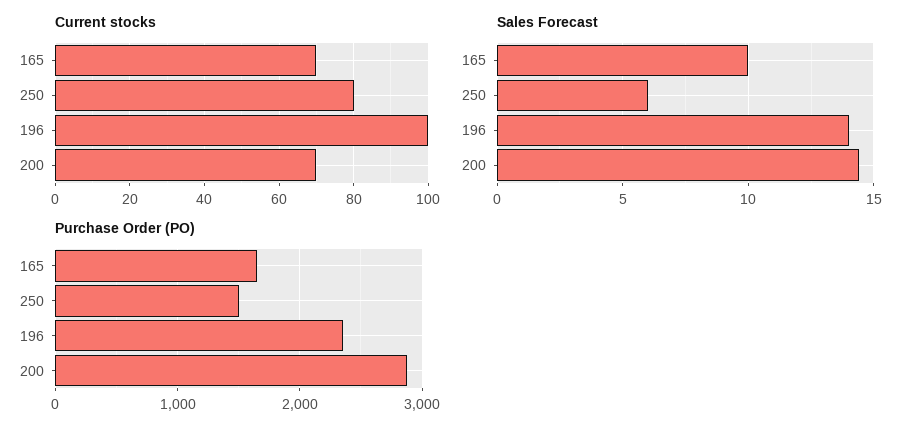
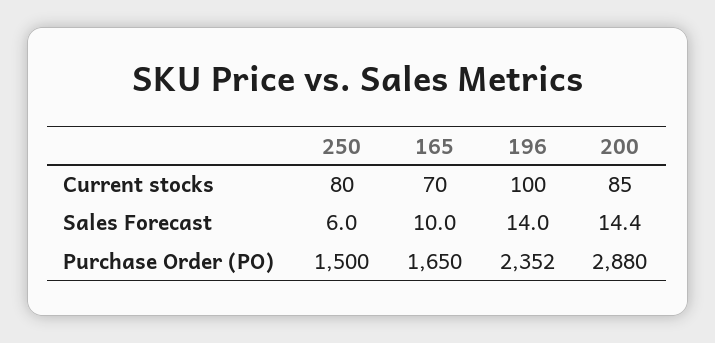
  {
    "Current stocks": {
      "165": 70,
      "250": 80,
      "196": 100,
-     "200": 70
+     "200": 85
    },
    "Sales Forecast": {
      "165": 10,
      "250": 6,
      "196": 14,
      "200": 14.4
    },
    "Purchase Order (PO)": {
      "165": 1650,
      "250": 1500,
      "196": 2352,
      "200": 2880
    }
  }

